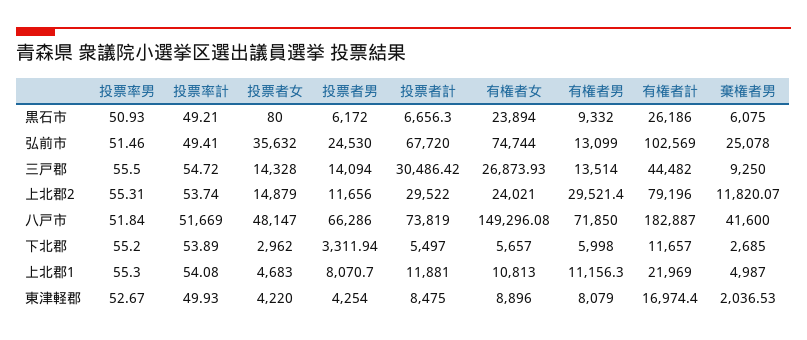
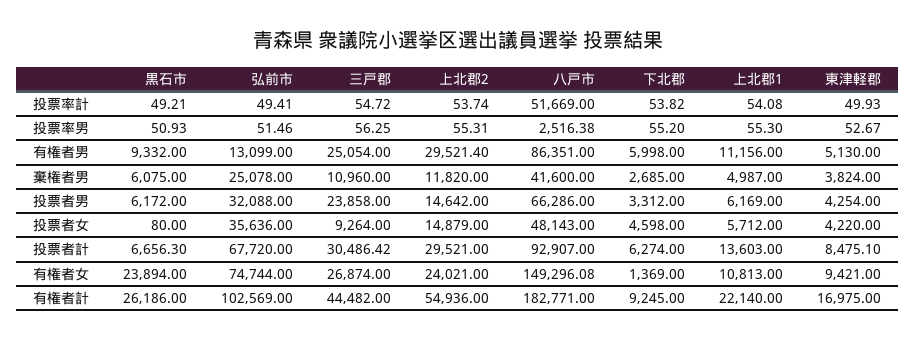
  {
    "投票率男": {
      "黒石市": 50.93,
      "弘前市": 51.46,
-     "三戸郡": 55.5,
+     "三戸郡": 56.25,
      "上北郡2": 55.31,
-     "八戸市": 51.84,
+     "八戸市": 2516.38,
      "下北郡": 55.2,
      "上北郡1": 55.3,
      "東津軽郡": 52.67
    },
    "投票率計": {
      "黒石市": 49.21,
      "弘前市": 49.41,
      "三戸郡": 54.72,
      "上北郡2": 53.74,
      "八戸市": 51669,
-     "下北郡": 53.89,
+     "下北郡": 53.82,
      "上北郡1": 54.08,
      "東津軽郡": 49.93
    },
    "投票者女": {
      "黒石市": 80,
-     "弘前市": 35632,
+     "弘前市": 35636,
-     "三戸郡": 14328,
+     "三戸郡": 9264,
      "上北郡2": 14879,
-     "八戸市": 48147,
+     "八戸市": 48143,
-     "下北郡": 2962,
+     "下北郡": 4598,
-     "上北郡1": 4683,
+     "上北郡1": 5712,
      "東津軽郡": 4220
    },
    "投票者男": {
      "黒石市": 6172,
-     "弘前市": 24530,
+     "弘前市": 32088,
-     "三戸郡": 14094,
+     "三戸郡": 23858,
-     "上北郡2": 11656,
+     "上北郡2": 14642,
      "八戸市": 66286,
-     "下北郡": 3311.94,
+     "下北郡": 3312,
-     "上北郡1": 8070.7,
+     "上北郡1": 6169,
      "東津軽郡": 4254
    },
    "投票者計": {
      "黒石市": 6656.3,
      "弘前市": 67720,
      "三戸郡": 30486.42,
-     "上北郡2": 29522,
+     "上北郡2": 29521,
-     "八戸市": 73819,
+     "八戸市": 92907,
-     "下北郡": 5497,
+     "下北郡": 6274,
-     "上北郡1": 11881,
+     "上北郡1": 13603,
-     "東津軽郡": 8475
+     "東津軽郡": 8475.1
    },
    "有権者女": {
      "黒石市": 23894,
      "弘前市": 74744,
-     "三戸郡": 26873.93,
+     "三戸郡": 26874,
      "上北郡2": 24021,
      "八戸市": 149296.08,
-     "下北郡": 5657,
+     "下北郡": 1369,
      "上北郡1": 10813,
-     "東津軽郡": 8896
+     "東津軽郡": 9421
    },
    "有権者男": {
      "黒石市": 9332,
      "弘前市": 13099,
-     "三戸郡": 13514,
+     "三戸郡": 25054,
      "上北郡2": 29521.4,
-     "八戸市": 71850,
+     "八戸市": 86351,
      "下北郡": 5998,
-     "上北郡1": 11156.3,
+     "上北郡1": 11156,
-     "東津軽郡": 8079
+     "東津軽郡": 5130
    },
    "有権者計": {
      "黒石市": 26186,
      "弘前市": 102569,
      "三戸郡": 44482,
-     "上北郡2": 79196,
+     "上北郡2": 54936,
-     "八戸市": 182887,
+     "八戸市": 182771,
-     "下北郡": 11657,
+     "下北郡": 9245,
-     "上北郡1": 21969,
+     "上北郡1": 22140,
-     "東津軽郡": 16974.4
+     "東津軽郡": 16975
    },
    "棄権者男": {
      "黒石市": 6075,
      "弘前市": 25078,
-     "三戸郡": 9250,
+     "三戸郡": 10960,
-     "上北郡2": 11820.07,
+     "上北郡2": 11820,
      "八戸市": 41600,
      "下北郡": 2685,
      "上北郡1": 4987,
-     "東津軽郡": 2036.53
+     "東津軽郡": 3824
    }
  }

